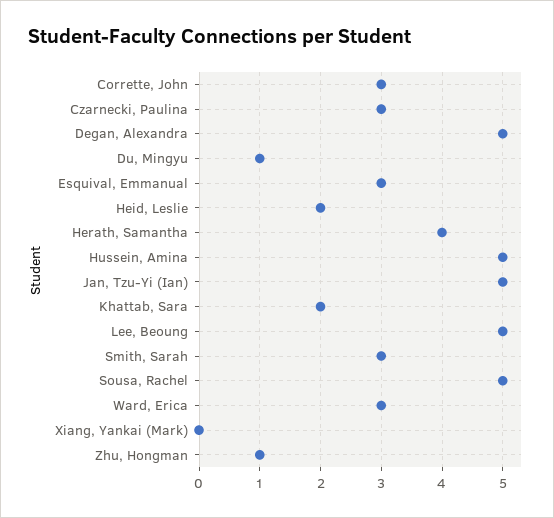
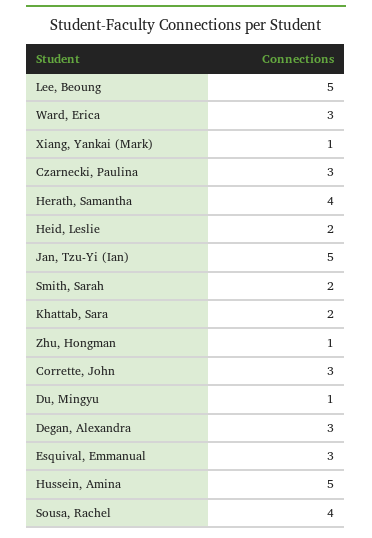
  {
    "Corrette, John": 3,
    "Czarnecki, Paulina": 3,
-   "Degan, Alexandra": 5,
+   "Degan, Alexandra": 3,
    "Du, Mingyu": 1,
    "Esquival, Emmanual": 3,
    "Heid, Leslie": 2,
    "Herath, Samantha": 4,
    "Hussein, Amina": 5,
    "Jan, Tzu-Yi (Ian)": 5,
    "Khattab, Sara": 2,
    "Lee, Beoung": 5,
-   "Smith, Sarah": 3,
+   "Smith, Sarah": 2,
-   "Sousa, Rachel": 5,
+   "Sousa, Rachel": 4,
    "Ward, Erica": 3,
-   "Xiang, Yankai (Mark)": 0,
+   "Xiang, Yankai (Mark)": 1,
    "Zhu, Hongman": 1
  }

